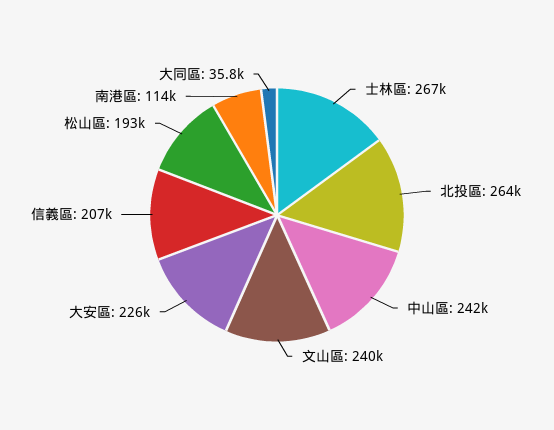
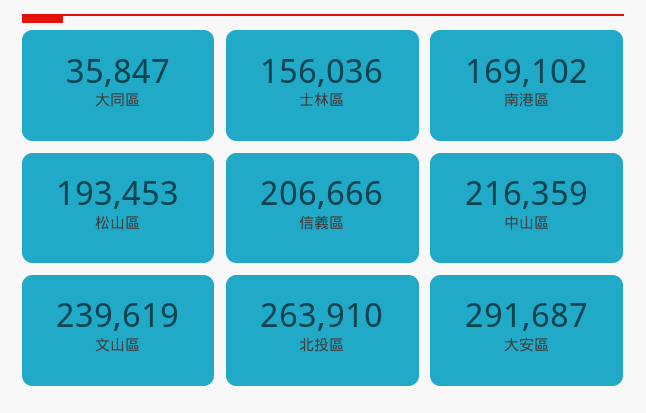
  {
-   "士林區": 267000,
+   "士林區": 156036,
    "北投區": 263910,
-   "中山區": 242000,
+   "中山區": 216359,
    "文山區": 239619,
-   "大安區": 226000,
+   "大安區": 291687,
    "信義區": 206666,
    "松山區": 193453,
-   "南港區": 114000,
+   "南港區": 169102,
    "大同區": 35847
  }

